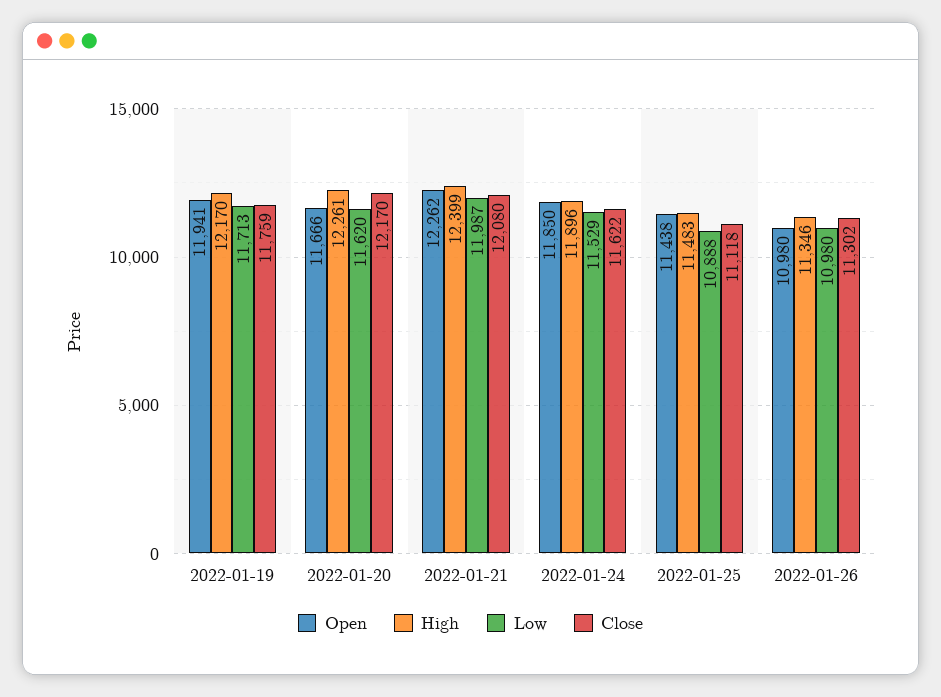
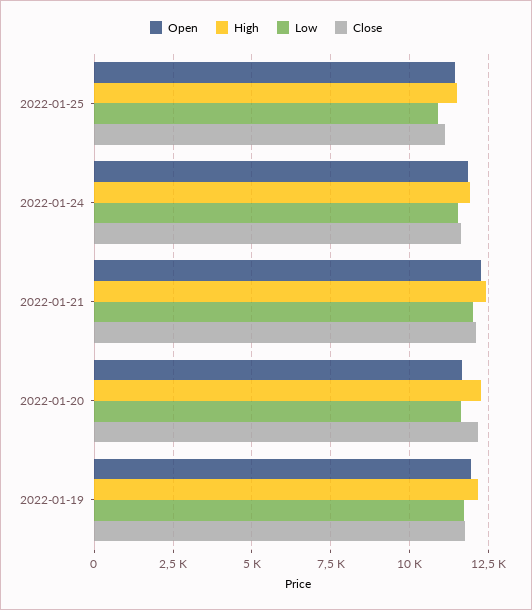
  {
    "Open": {
      "2022-01-19": 11941,
      "2022-01-20": 11666,
      "2022-01-21": 12262,
      "2022-01-24": 11850,
-     "2022-01-25": 11438,
+     "2022-01-25": 11438
-     "2022-01-26": 10980
    },
    "High": {
      "2022-01-19": 12170,
      "2022-01-20": 12261,
      "2022-01-21": 12399,
      "2022-01-24": 11896,
-     "2022-01-25": 11483,
+     "2022-01-25": 11483
-     "2022-01-26": 11346
    },
    "Low": {
      "2022-01-19": 11713,
      "2022-01-20": 11620,
      "2022-01-21": 11987,
      "2022-01-24": 11529,
-     "2022-01-25": 10888,
+     "2022-01-25": 10888
-     "2022-01-26": 10980
    },
    "Close": {
      "2022-01-19": 11759,
      "2022-01-20": 12170,
      "2022-01-21": 12080,
      "2022-01-24": 11622,
-     "2022-01-25": 11118,
+     "2022-01-25": 11118
-     "2022-01-26": 11302
    }
  }

